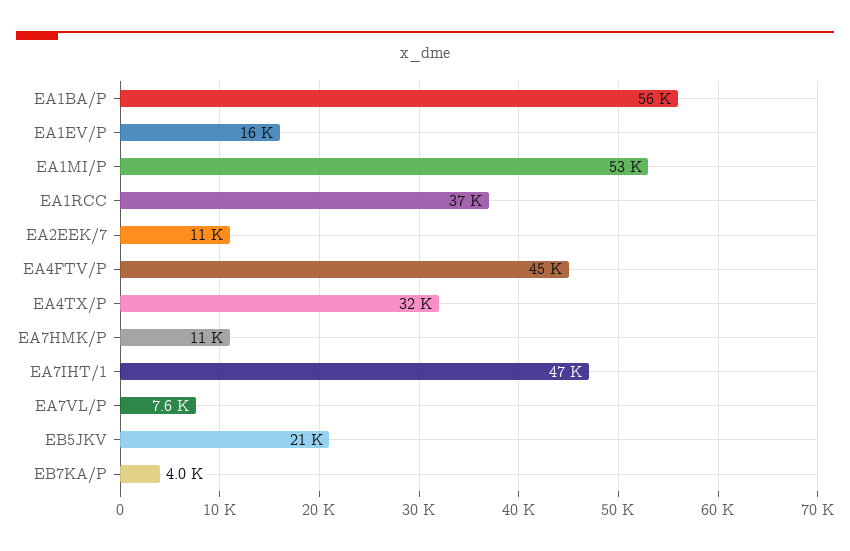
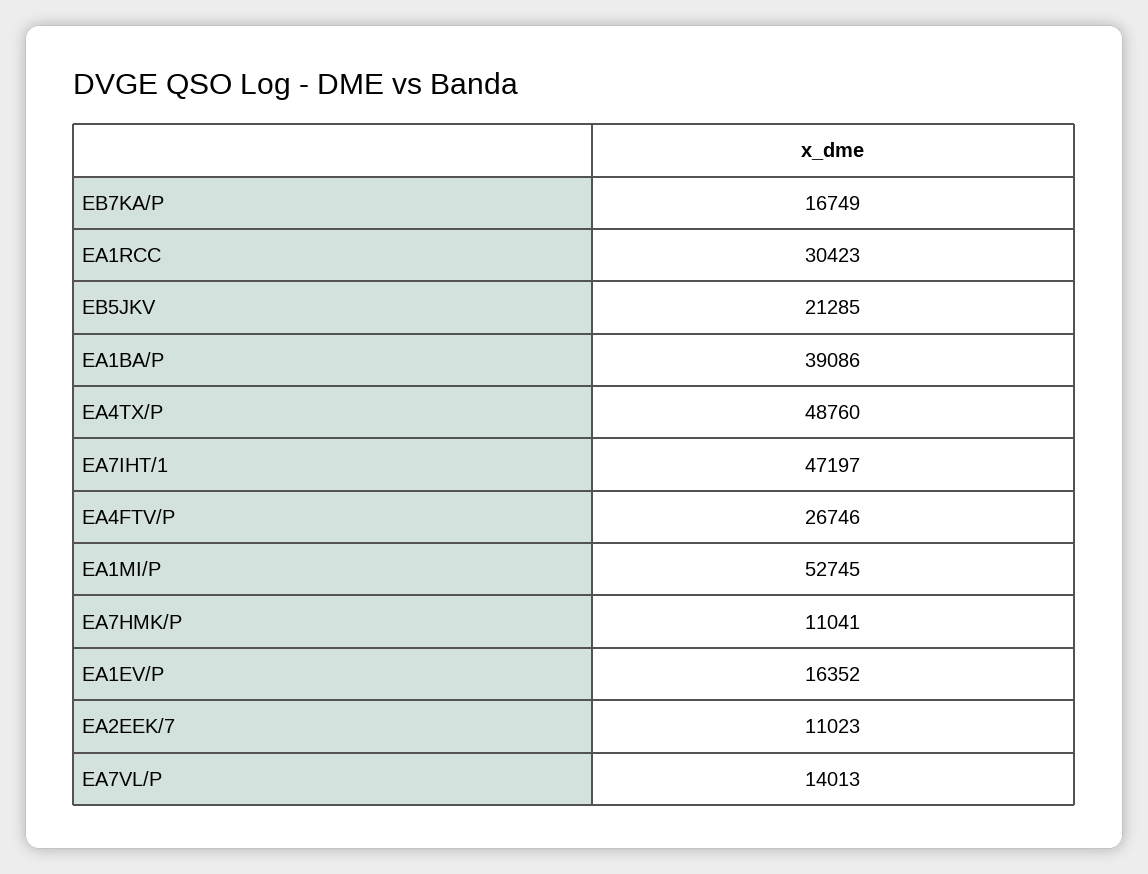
  {
-   "EA1BA/P": 56000,
+   "EA1BA/P": 39086,
    "EA1EV/P": 16352,
    "EA1MI/P": 52745,
-   "EA1RCC": 37000,
+   "EA1RCC": 30423,
    "EA2EEK/7": 11023,
-   "EA4FTV/P": 45000,
+   "EA4FTV/P": 26746,
-   "EA4TX/P": 32000,
+   "EA4TX/P": 48760,
    "EA7HMK/P": 11041,
    "EA7IHT/1": 47197,
-   "EA7VL/P": 7600,
+   "EA7VL/P": 14013,
    "EB5JKV": 21285,
-   "EB7KA/P": 4000
+   "EB7KA/P": 16749
  }

